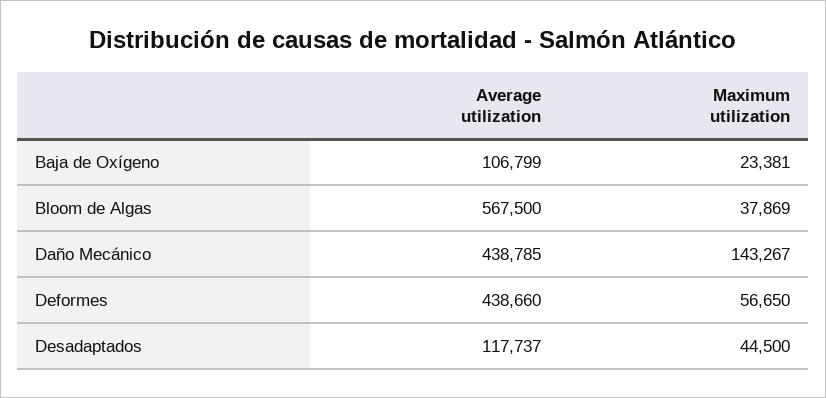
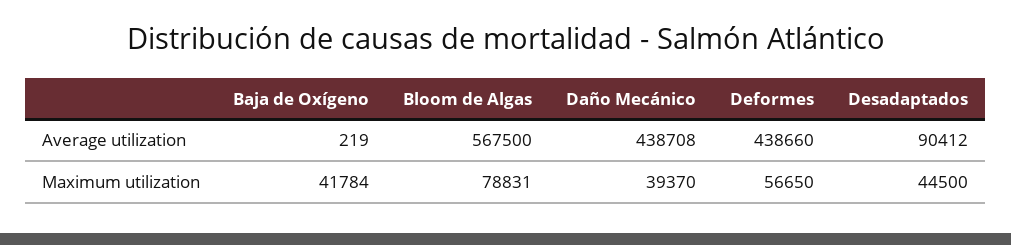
  {
    "Average utilization": {
-     "Baja de Oxígeno": 106799,
+     "Baja de Oxígeno": 219,
      "Bloom de Algas": 567500,
-     "Daño Mecánico": 438785,
+     "Daño Mecánico": 438708,
      "Deformes": 438660,
-     "Desadaptados": 117737
+     "Desadaptados": 90412
    },
    "Maximum utilization": {
-     "Baja de Oxígeno": 23381,
+     "Baja de Oxígeno": 41784,
-     "Bloom de Algas": 37869,
+     "Bloom de Algas": 78831,
-     "Daño Mecánico": 143267,
+     "Daño Mecánico": 39370,
      "Deformes": 56650,
      "Desadaptados": 44500
    }
  }

